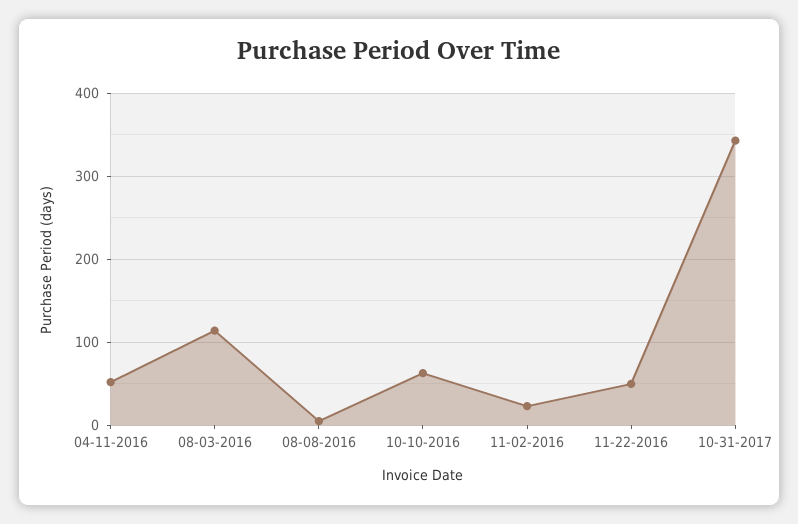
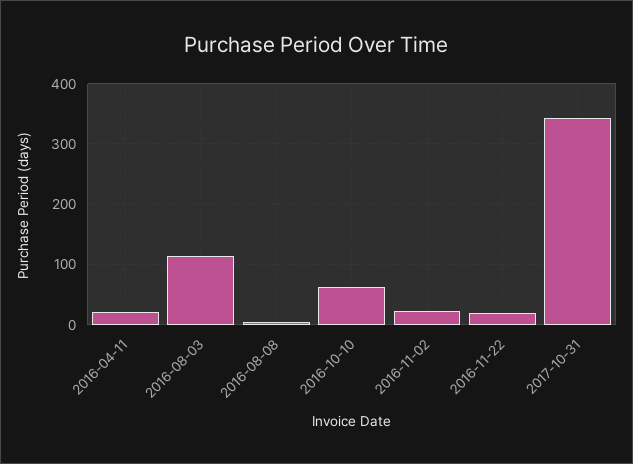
  {
-   "04-11-2016": 50,
+   "04-11-2016": 20,
    "08-03-2016": 110,
    "08-08-2016": 10,
    "10-10-2016": 60,
    "11-02-2016": 20,
-   "11-22-2016": 50,
+   "11-22-2016": 20,
    "10-31-2017": 340
  }

